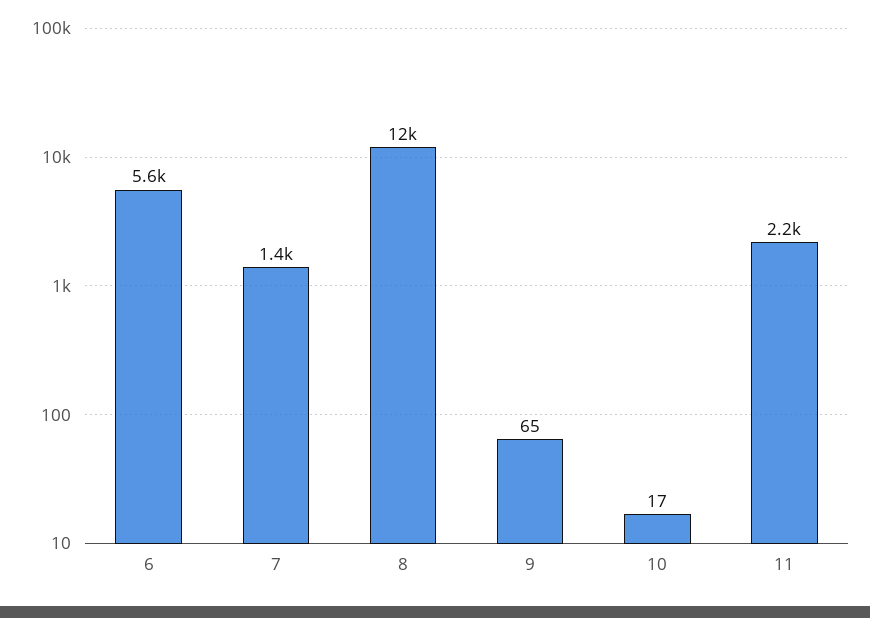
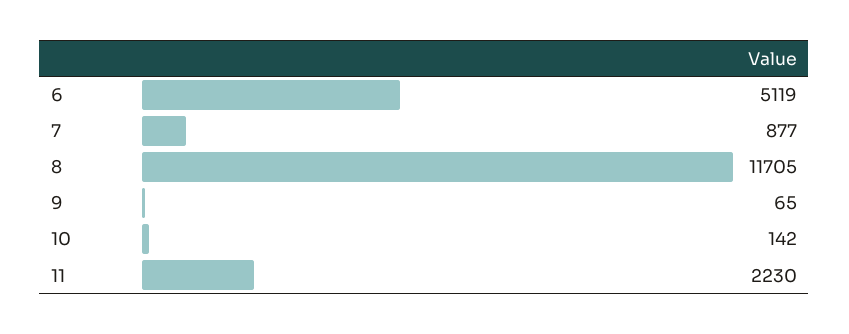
  {
-   "6": 5600,
+   "6": 5119,
-   "7": 1400,
+   "7": 877,
    "8": 11705,
    "9": 65,
-   "10": 17,
+   "10": 142,
    "11": 2230
  }

